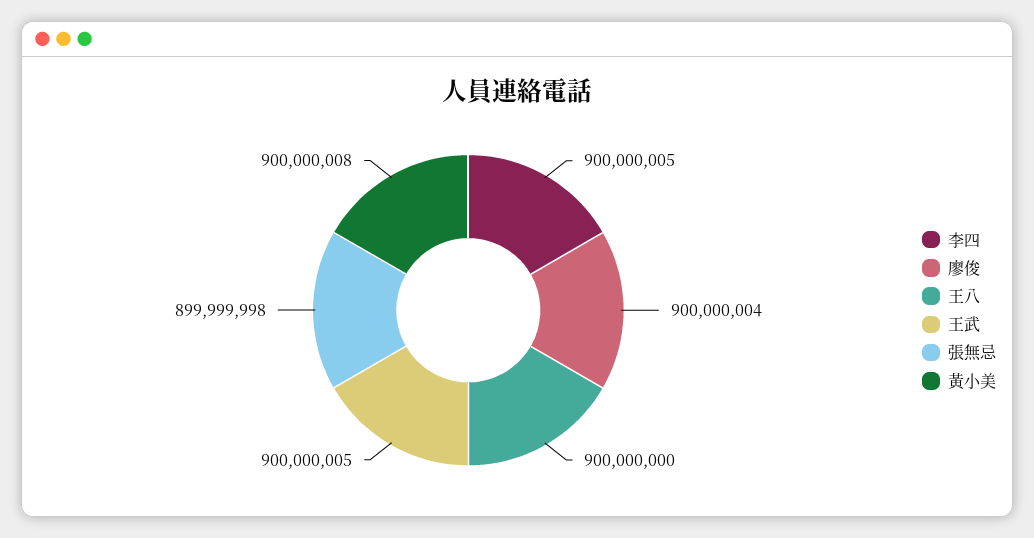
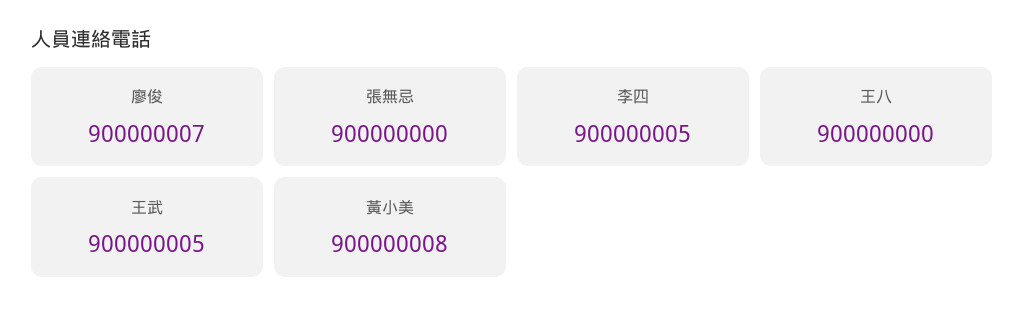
  {
    "李四": 900000005,
-   "廖俊": 900000004,
+   "廖俊": 900000007,
    "王八": 900000000,
    "王武": 900000005,
-   "張無忌": 899999998,
+   "張無忌": 900000000,
    "黃小美": 900000008
  }

